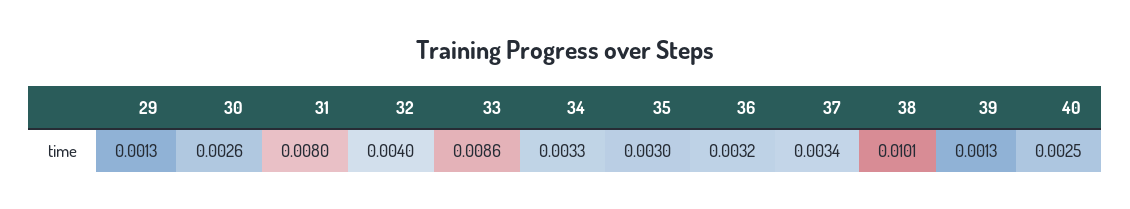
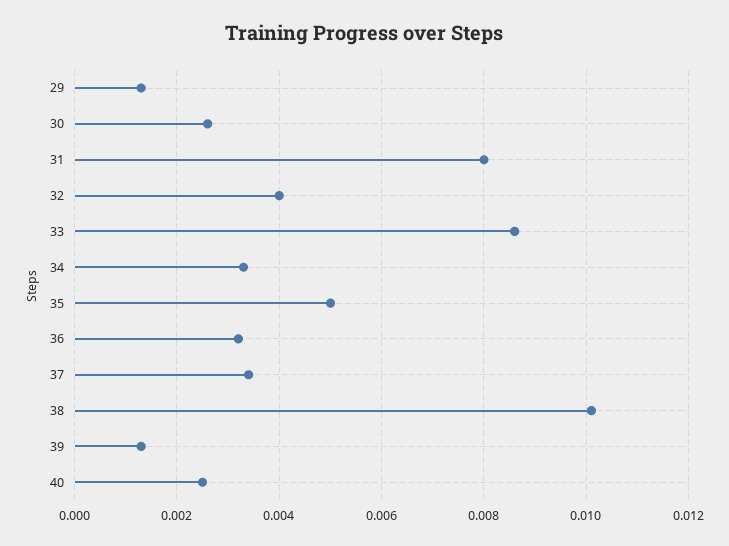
  {
    "29": 0.0013,
    "30": 0.0026,
    "31": 0.008,
    "32": 0.004,
    "33": 0.0086,
    "34": 0.0033,
-   "35": 0.003,
+   "35": 0.005,
    "36": 0.0032,
    "37": 0.0034,
    "38": 0.0101,
    "39": 0.0013,
    "40": 0.0025
  }

